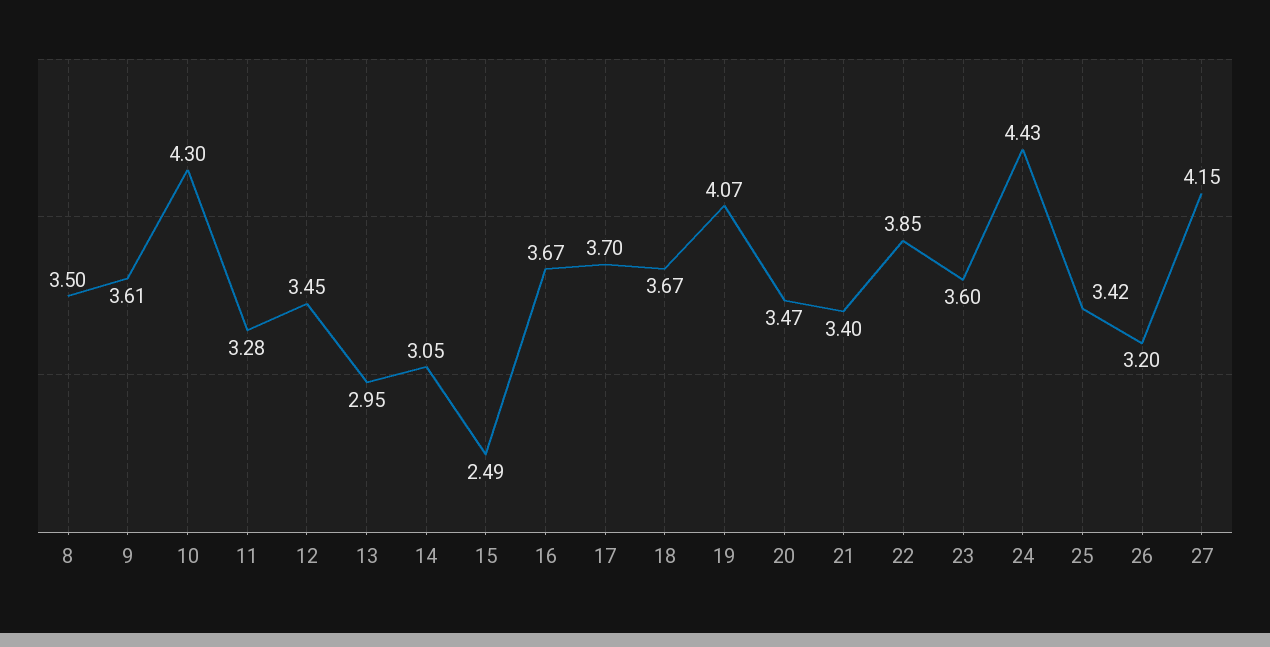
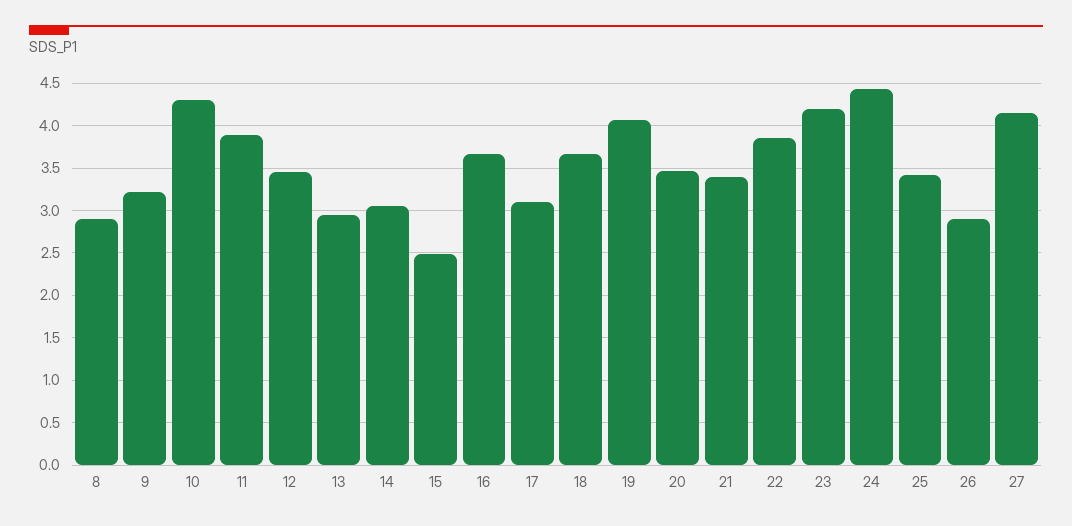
  {
-   "8": 3.5,
+   "8": 2.9,
-   "9": 3.61,
+   "9": 3.2,
    "10": 4.3,
-   "11": 3.28,
+   "11": 3.9,
    "12": 3.45,
    "13": 2.95,
    "14": 3.05,
    "15": 2.49,
    "16": 3.67,
-   "17": 3.7,
+   "17": 3.1,
    "18": 3.67,
    "19": 4.07,
    "20": 3.47,
    "21": 3.4,
    "22": 3.85,
-   "23": 3.6,
+   "23": 4.2,
    "24": 4.43,
    "25": 3.42,
-   "26": 3.2,
+   "26": 2.9,
    "27": 4.15
  }

